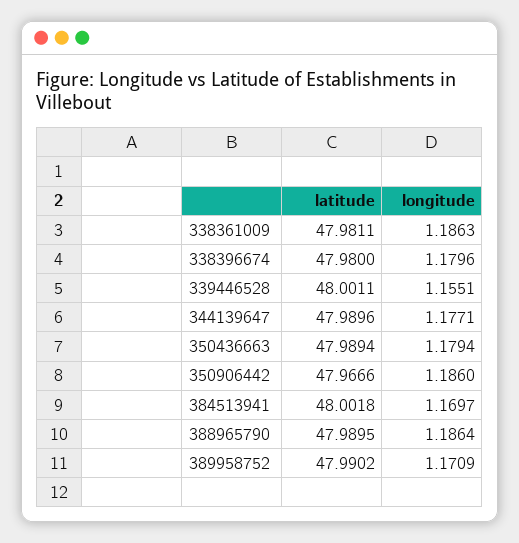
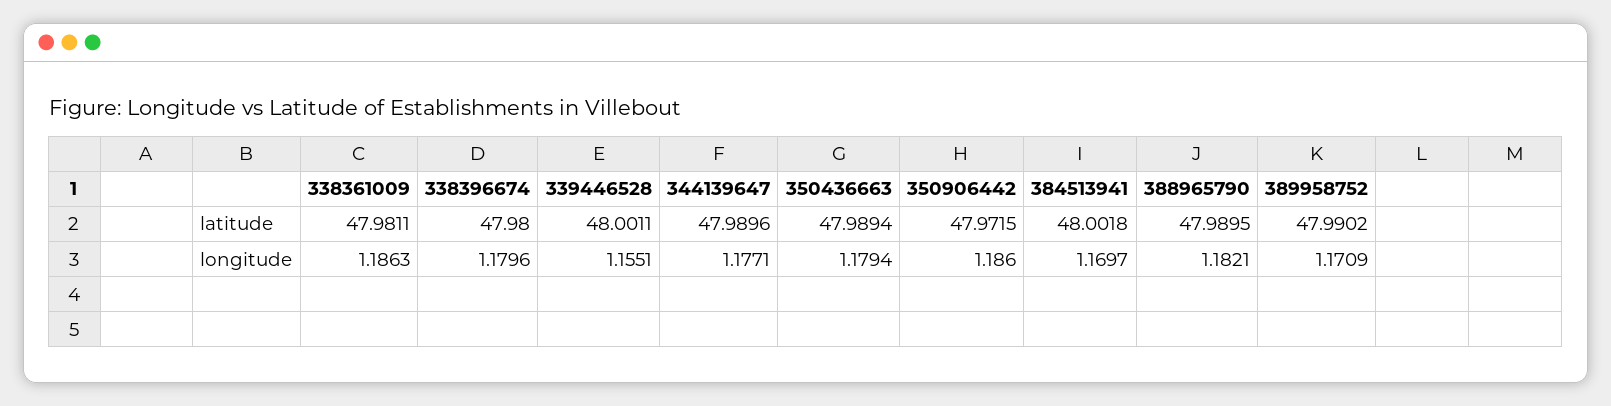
  {
    "latitude": {
      "338361009": 47.9811,
      "338396674": 47.98,
      "339446528": 48.0011,
      "344139647": 47.9896,
      "350436663": 47.9894,
-     "350906442": 47.9666,
+     "350906442": 47.9715,
      "384513941": 48.0018,
      "388965790": 47.9895,
      "389958752": 47.9902
    },
    "longitude": {
      "338361009": 1.1863,
      "338396674": 1.1796,
      "339446528": 1.1551,
      "344139647": 1.1771,
      "350436663": 1.1794,
      "350906442": 1.186,
      "384513941": 1.1697,
-     "388965790": 1.1864,
+     "388965790": 1.1821,
      "389958752": 1.1709
    }
  }

